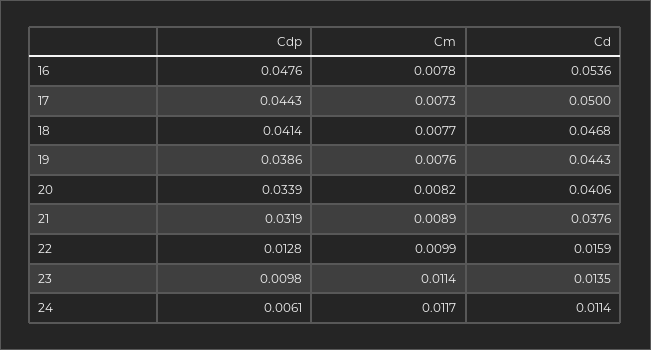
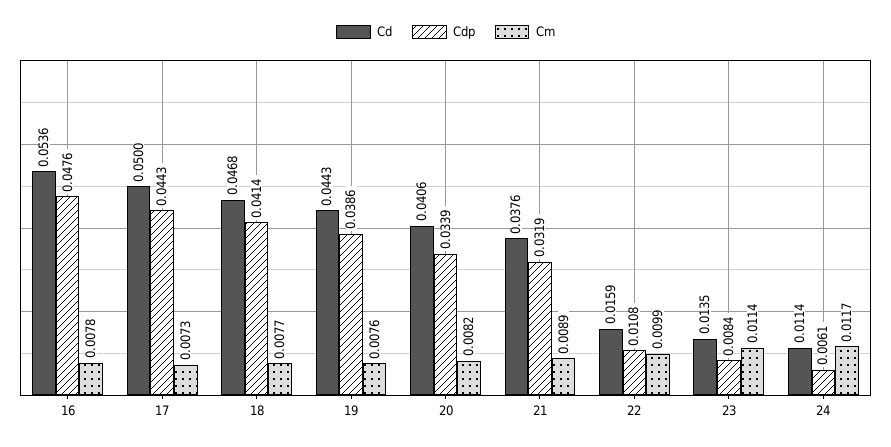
  {
    "Cdp": {
      "16": 0.0476,
      "17": 0.0443,
      "18": 0.0414,
      "19": 0.0386,
      "20": 0.0339,
      "21": 0.0319,
-     "22": 0.0128,
+     "22": 0.0108,
-     "23": 0.0098,
+     "23": 0.0084,
      "24": 0.0061
    },
    "Cm": {
      "16": 0.0078,
      "17": 0.0073,
      "18": 0.0077,
      "19": 0.0076,
      "20": 0.0082,
      "21": 0.0089,
      "22": 0.0099,
      "23": 0.0114,
      "24": 0.0117
    },
    "Cd": {
      "16": 0.0536,
      "17": 0.05,
      "18": 0.0468,
      "19": 0.0443,
      "20": 0.0406,
      "21": 0.0376,
      "22": 0.0159,
      "23": 0.0135,
      "24": 0.0114
    }
  }

